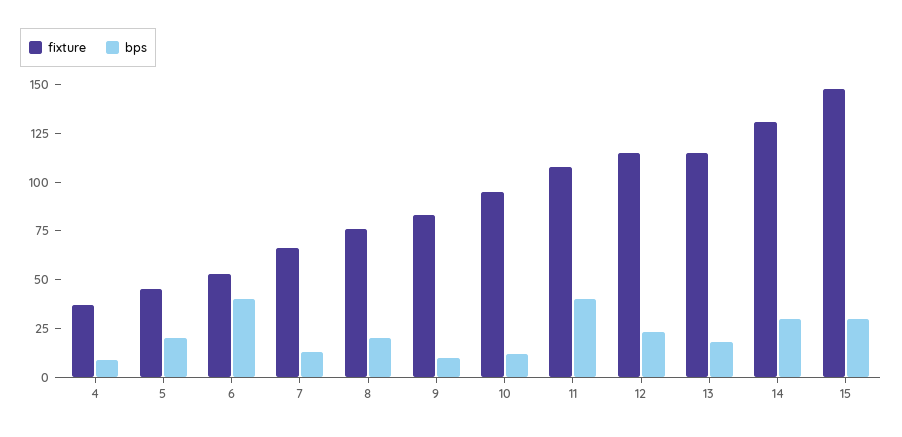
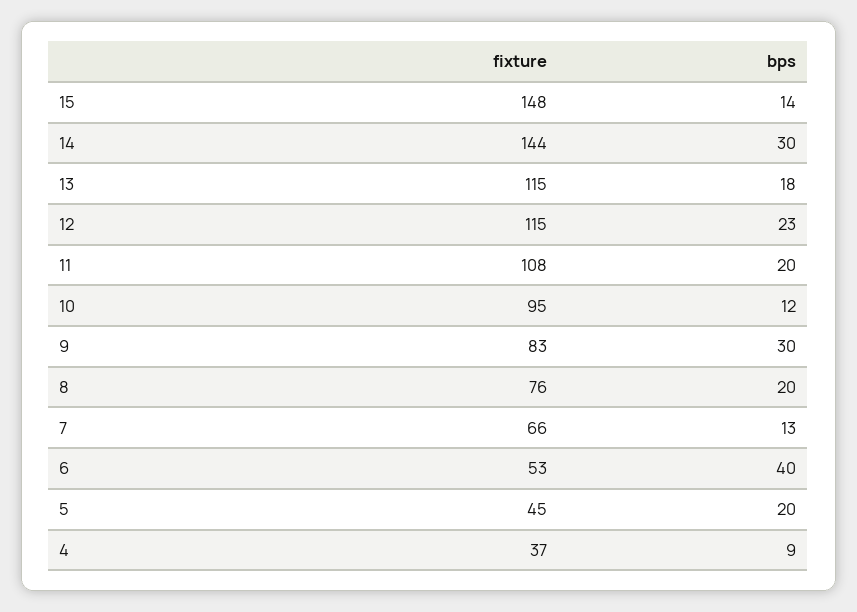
  {
    "fixture": {
      "4": 37,
      "5": 45,
      "6": 53,
      "7": 66,
      "8": 76,
      "9": 83,
      "10": 95,
      "11": 108,
      "12": 115,
      "13": 115,
-     "14": 130,
+     "14": 144,
      "15": 148
    },
    "bps": {
      "4": 9,
      "5": 20,
      "6": 40,
      "7": 13,
      "8": 20,
-     "9": 10,
+     "9": 30,
      "10": 12,
-     "11": 40,
+     "11": 20,
      "12": 23,
      "13": 18,
      "14": 30,
-     "15": 30
+     "15": 14
    }
  }

